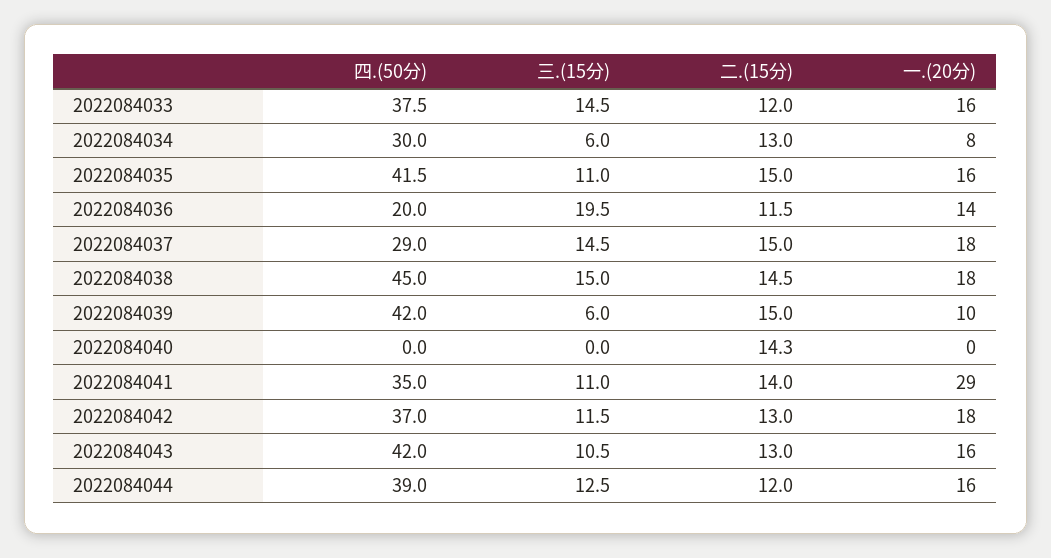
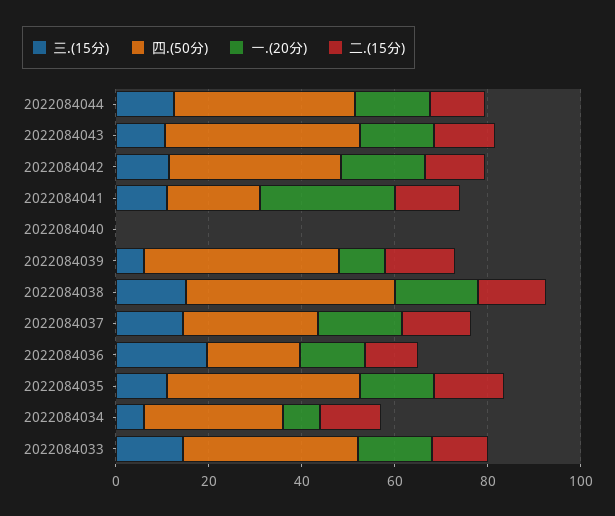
  {
    "四.(50分)": {
      "2022084033": 37.5,
      "2022084034": 30,
      "2022084035": 41.5,
      "2022084036": 20,
      "2022084037": 29,
      "2022084038": 45,
      "2022084039": 42,
      "2022084040": 0,
-     "2022084041": 35,
+     "2022084041": 20,
      "2022084042": 37,
      "2022084043": 42,
      "2022084044": 39
    },
    "三.(15分)": {
      "2022084033": 14.5,
      "2022084034": 6,
      "2022084035": 11,
      "2022084036": 19.5,
      "2022084037": 14.5,
      "2022084038": 15,
      "2022084039": 6,
      "2022084040": 0,
      "2022084041": 11,
      "2022084042": 11.5,
      "2022084043": 10.5,
      "2022084044": 12.5
    },
    "二.(15分)": {
      "2022084033": 12,
      "2022084034": 13,
      "2022084035": 15,
      "2022084036": 11.5,
      "2022084037": 15,
      "2022084038": 14.5,
      "2022084039": 15,
-     "2022084040": 14.3,
+     "2022084040": 0,
      "2022084041": 14,
      "2022084042": 13,
      "2022084043": 13,
      "2022084044": 12
    },
    "一.(20分)": {
      "2022084033": 16,
      "2022084034": 8,
      "2022084035": 16,
      "2022084036": 14,
      "2022084037": 18,
      "2022084038": 18,
      "2022084039": 10,
      "2022084040": 0,
      "2022084041": 29,
      "2022084042": 18,
      "2022084043": 16,
      "2022084044": 16
    }
  }

